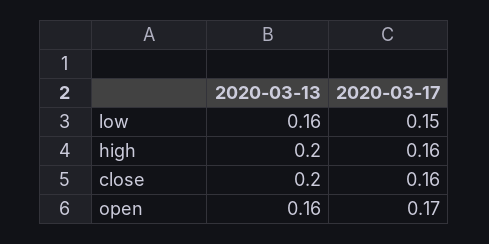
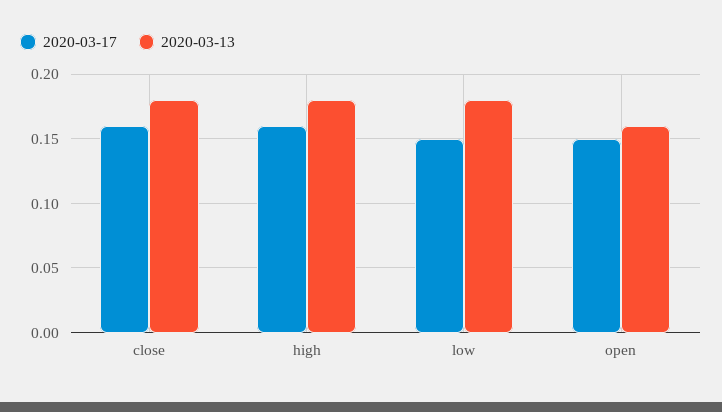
  {
    "2020-03-13": {
-     "low": 0.16,
+     "low": 0.18,
-     "high": 0.2,
+     "high": 0.18,
-     "close": 0.2,
+     "close": 0.18,
      "open": 0.16
    },
    "2020-03-17": {
      "low": 0.15,
      "high": 0.16,
      "close": 0.16,
-     "open": 0.17
+     "open": 0.15
    }
  }

